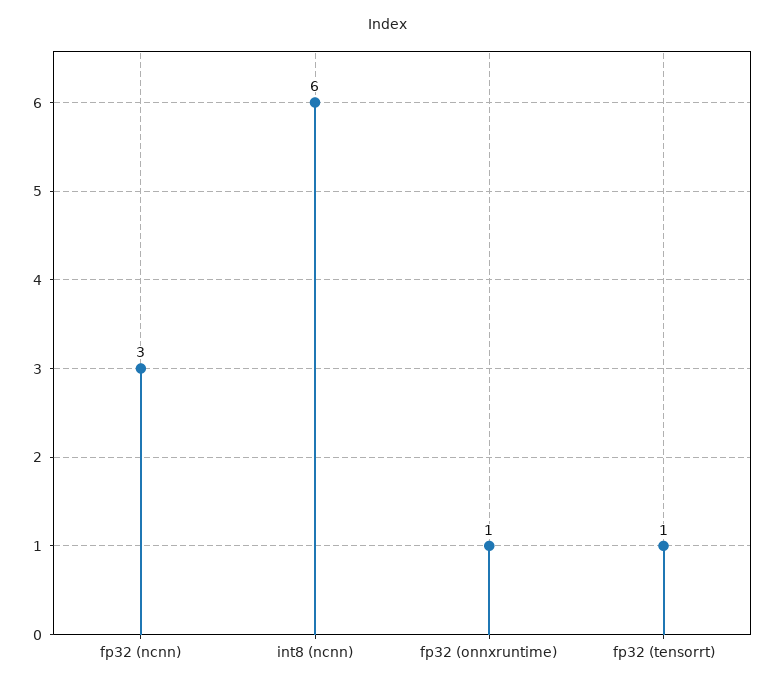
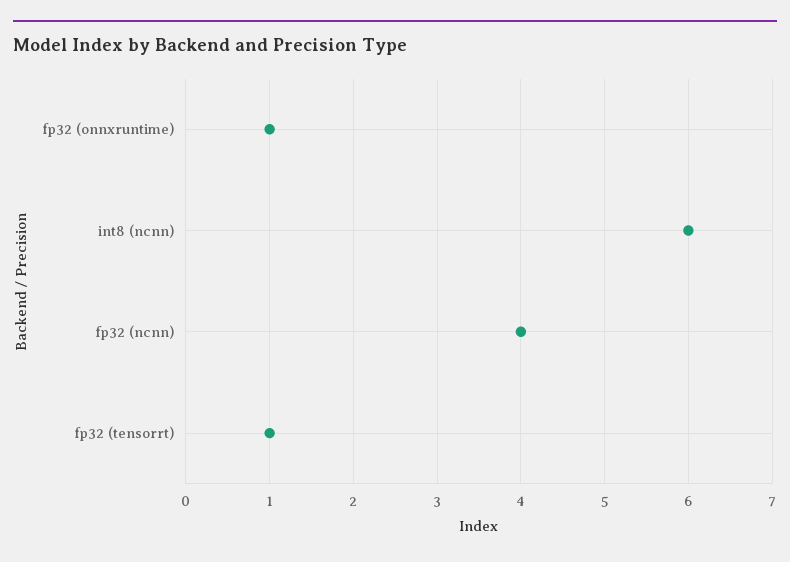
  {
-   "fp32 (ncnn)": 3,
+   "fp32 (ncnn)": 4,
    "int8 (ncnn)": 6,
    "fp32 (onnxruntime)": 1,
    "fp32 (tensorrt)": 1
  }

